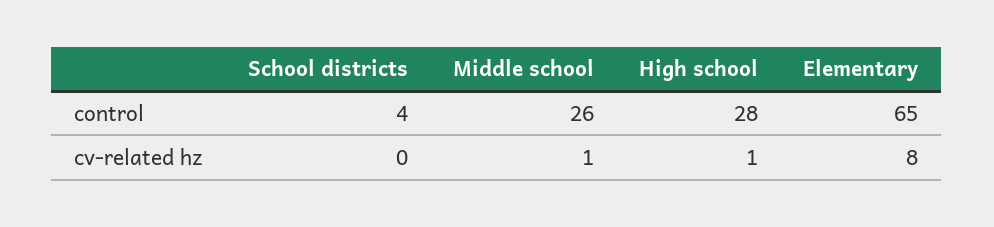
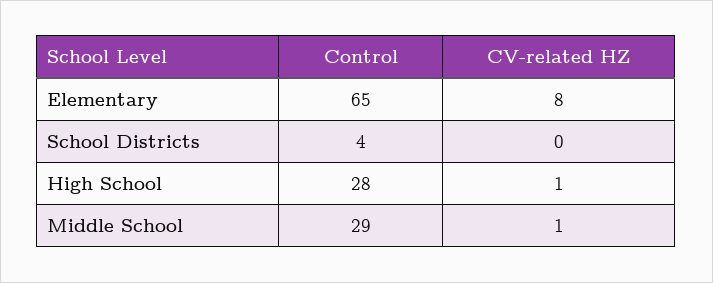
  {
    "School districts": {
      "control": 4,
      "cv-related hz": 0
    },
    "Middle school": {
-     "control": 26,
+     "control": 29,
      "cv-related hz": 1
    },
    "High school": {
      "control": 28,
      "cv-related hz": 1
    },
    "Elementary": {
      "control": 65,
      "cv-related hz": 8
    }
  }

